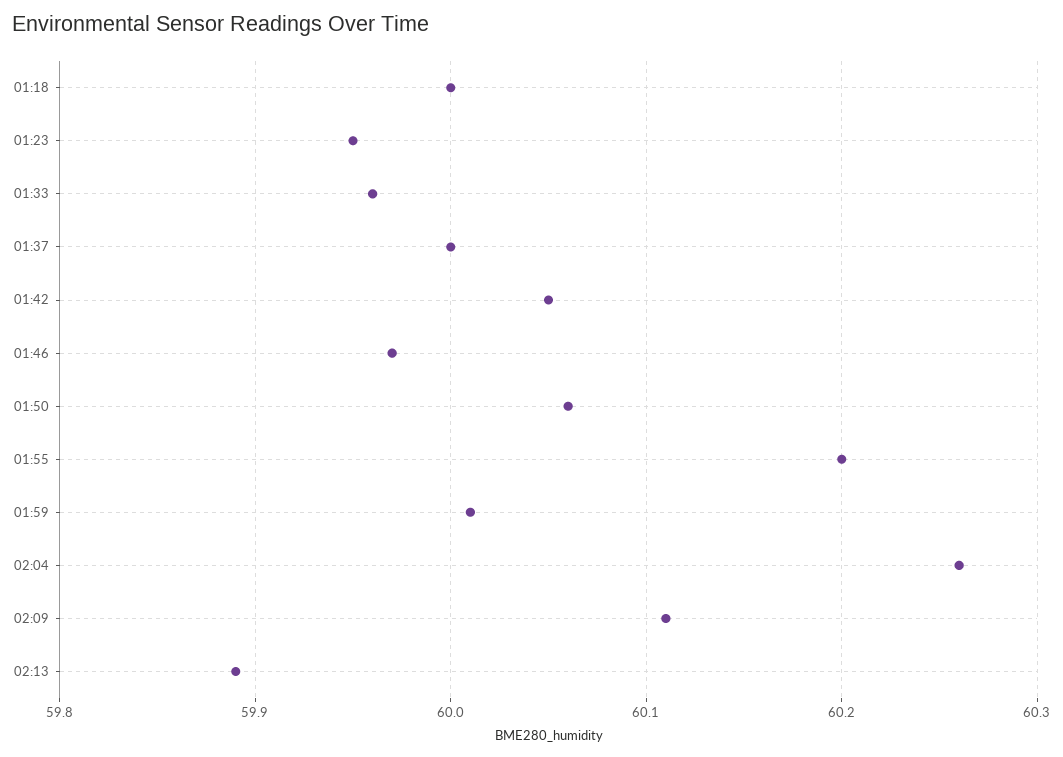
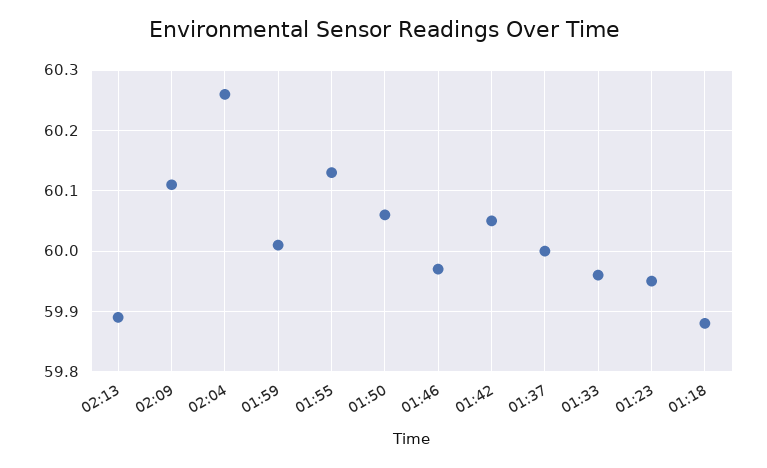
  {
-   "01:18": 60,
+   "01:18": 59.88,
    "01:23": 59.95,
    "01:33": 59.96,
    "01:37": 60,
    "01:42": 60.05,
    "01:46": 59.97,
    "01:50": 60.06,
-   "01:55": 60.2,
+   "01:55": 60.13,
    "01:59": 60.01,
    "02:04": 60.26,
    "02:09": 60.11,
    "02:13": 59.89
  }

